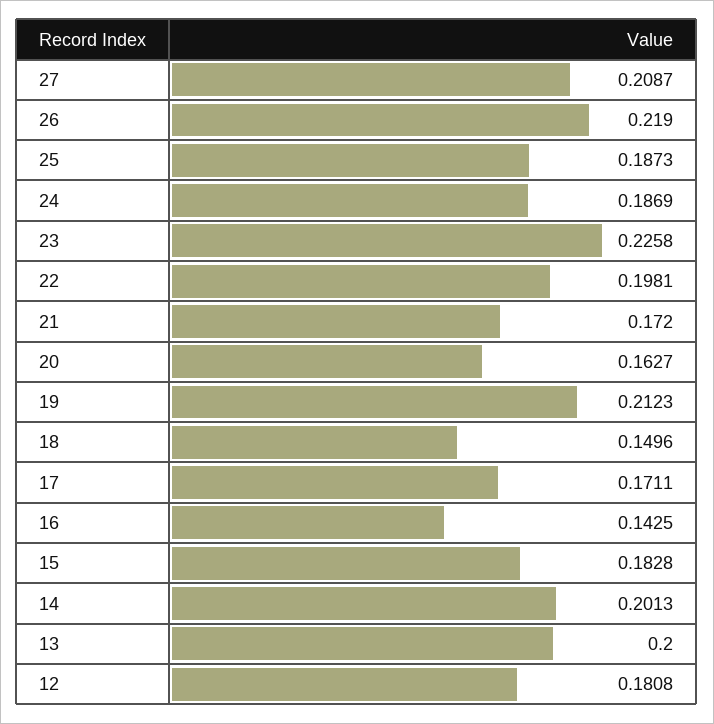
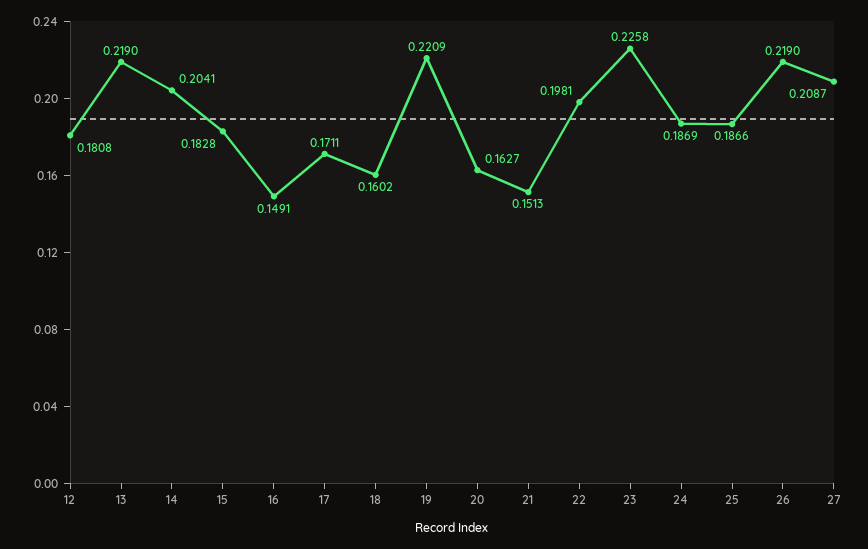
  {
    "27": 0.2087,
    "26": 0.219,
-   "25": 0.1873,
+   "25": 0.1866,
    "24": 0.1869,
    "23": 0.2258,
    "22": 0.1981,
-   "21": 0.172,
+   "21": 0.1513,
    "20": 0.1627,
-   "19": 0.2123,
+   "19": 0.2209,
-   "18": 0.1496,
+   "18": 0.1602,
    "17": 0.1711,
-   "16": 0.1425,
+   "16": 0.1491,
    "15": 0.1828,
-   "14": 0.2013,
+   "14": 0.2041,
-   "13": 0.2,
+   "13": 0.219,
    "12": 0.1808
  }

